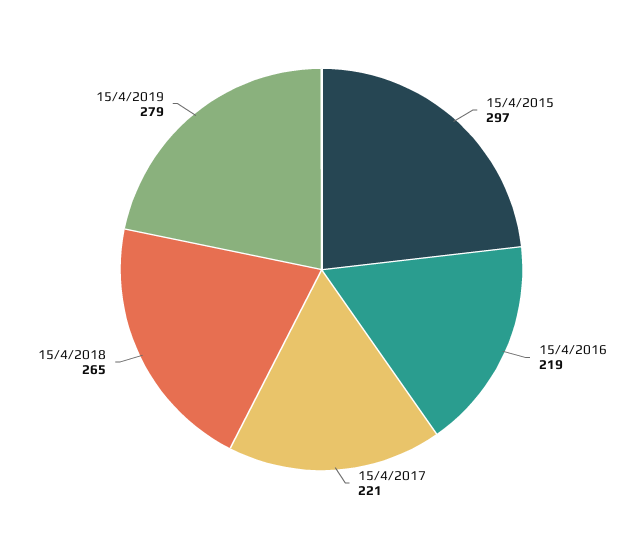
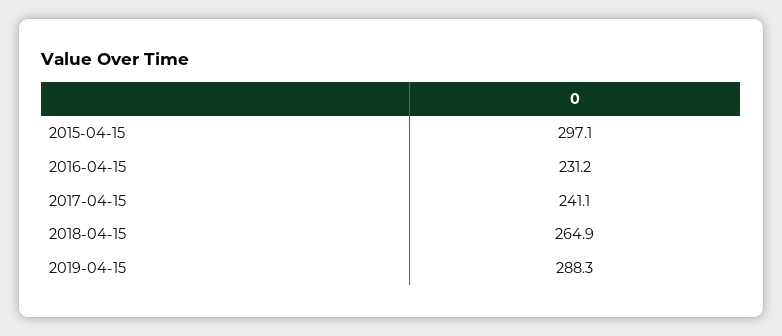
  {
    "15/4/2015": 297.1,
-   "15/4/2016": 219,
+   "15/4/2016": 231.2,
-   "15/4/2017": 221,
+   "15/4/2017": 241.1,
    "15/4/2018": 264.9,
-   "15/4/2019": 279
+   "15/4/2019": 288.3
  }

